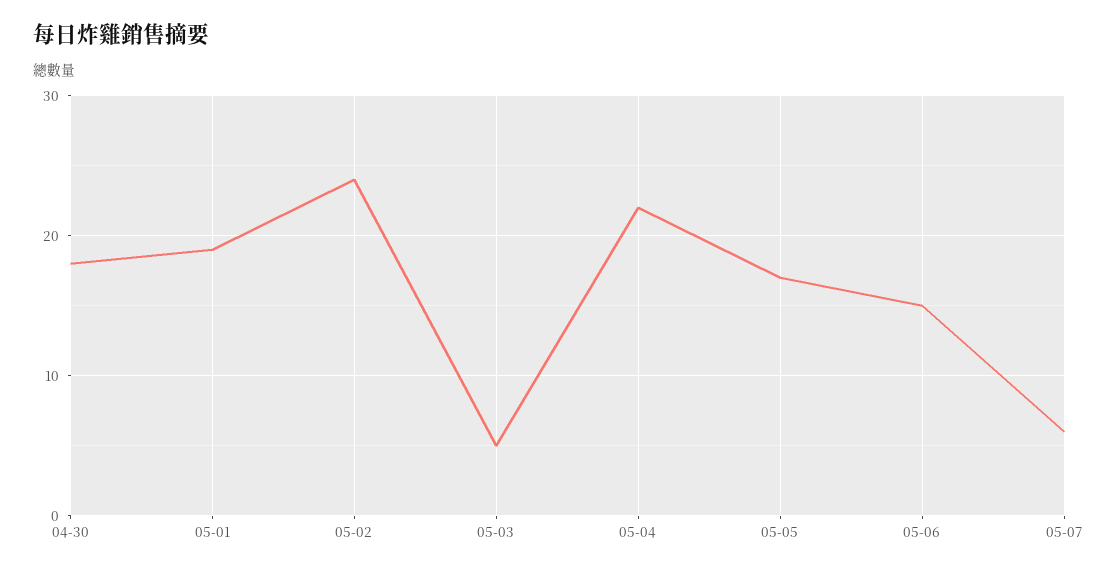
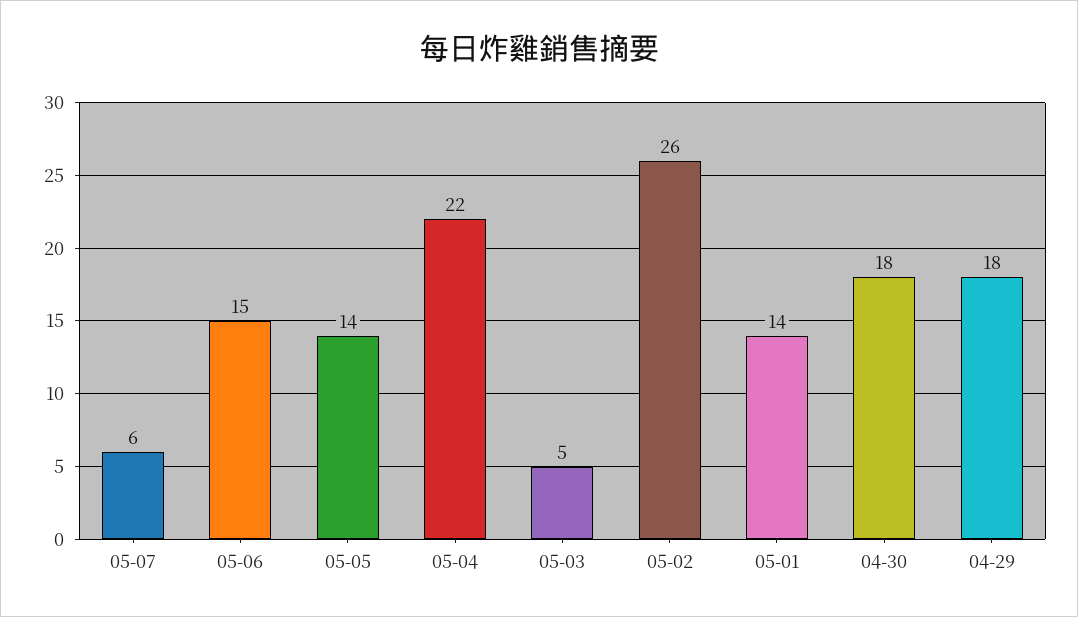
  {
    "04-30": 18,
-   "05-01": 19,
+   "05-01": 14,
-   "05-02": 24,
+   "05-02": 26,
    "05-03": 5,
    "05-04": 22,
-   "05-05": 17,
+   "05-05": 14,
    "05-06": 15,
-   "05-07": 6
+   "05-07": 6,
+   "04-29": 18
  }

